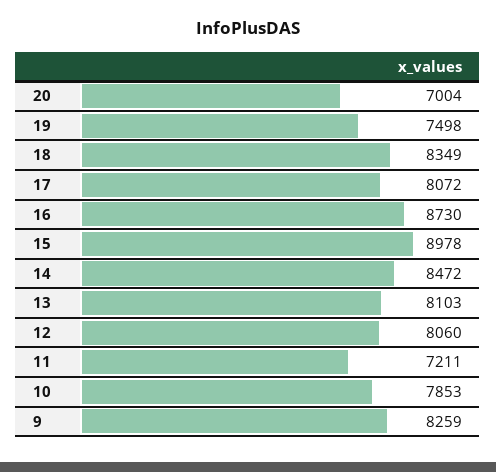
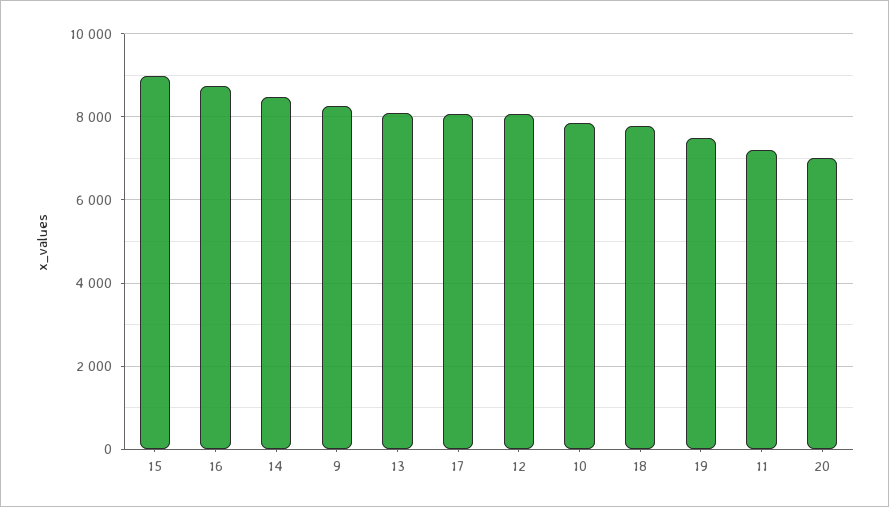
  {
    "20": 7004,
    "19": 7498,
-   "18": 8349,
+   "18": 7800,
    "17": 8072,
    "16": 8730,
    "15": 8978,
    "14": 8472,
    "13": 8103,
    "12": 8060,
    "11": 7211,
    "10": 7853,
    "9": 8259
  }

